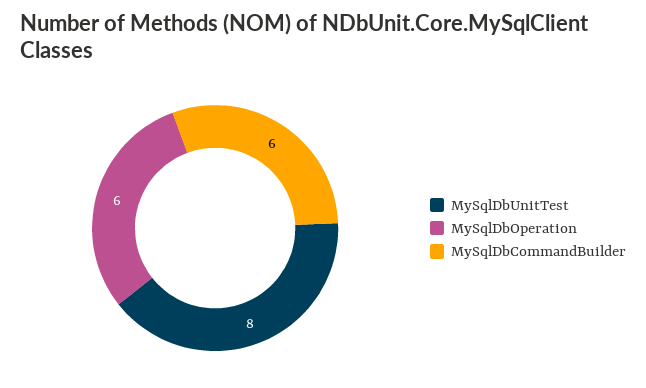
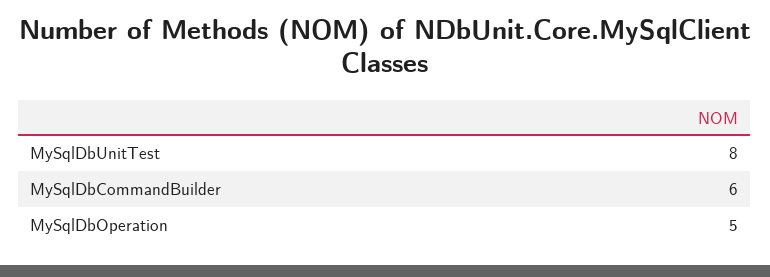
  {
    "MySqlDbUnitTest": 8,
-   "MySqlDbOperation": 6,
+   "MySqlDbOperation": 5,
    "MySqlDbCommandBuilder": 6
  }

